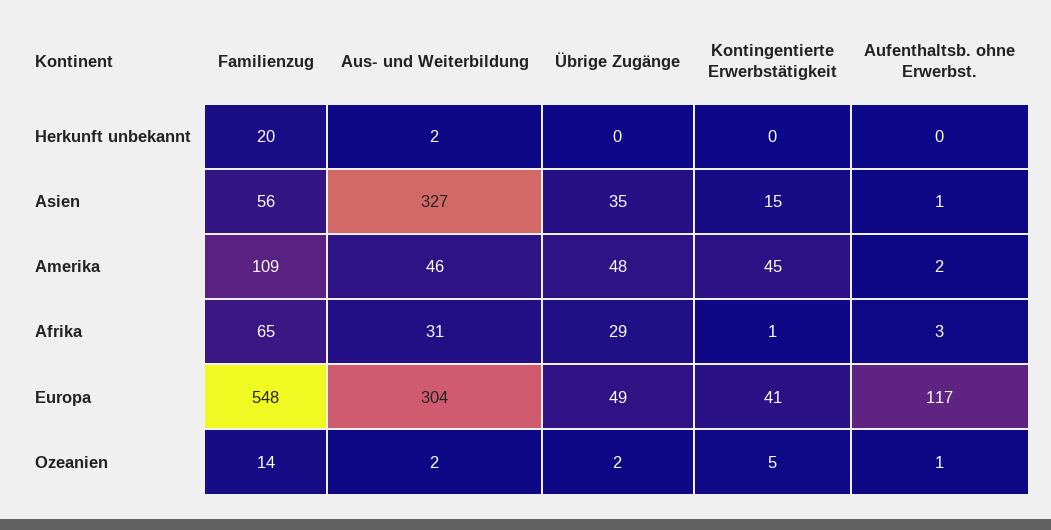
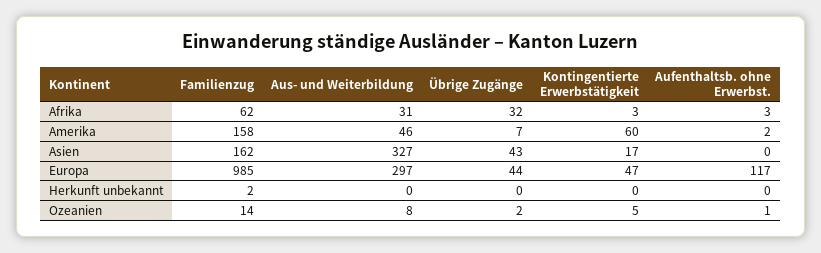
  {
    "Familienzug": {
-     "Herkunft unbekannt": 20,
+     "Herkunft unbekannt": 2,
-     "Asien": 56,
+     "Asien": 162,
-     "Amerika": 109,
+     "Amerika": 158,
-     "Afrika": 65,
+     "Afrika": 62,
-     "Europa": 548,
+     "Europa": 985,
      "Ozeanien": 14
    },
    "Aus- und Weiterbildung": {
-     "Herkunft unbekannt": 2,
+     "Herkunft unbekannt": 0,
      "Asien": 327,
      "Amerika": 46,
      "Afrika": 31,
-     "Europa": 304,
+     "Europa": 297,
-     "Ozeanien": 2
+     "Ozeanien": 8
    },
    "Übrige Zugänge": {
      "Herkunft unbekannt": 0,
-     "Asien": 35,
+     "Asien": 43,
-     "Amerika": 48,
+     "Amerika": 7,
-     "Afrika": 29,
+     "Afrika": 32,
-     "Europa": 49,
+     "Europa": 44,
      "Ozeanien": 2
    },
    "Kontingentierte Erwerbstätigkeit": {
      "Herkunft unbekannt": 0,
-     "Asien": 15,
+     "Asien": 17,
-     "Amerika": 45,
+     "Amerika": 60,
-     "Afrika": 1,
+     "Afrika": 3,
-     "Europa": 41,
+     "Europa": 47,
      "Ozeanien": 5
    },
    "Aufenthaltsb. ohne Erwerbst.": {
      "Herkunft unbekannt": 0,
-     "Asien": 1,
+     "Asien": 0,
      "Amerika": 2,
      "Afrika": 3,
      "Europa": 117,
      "Ozeanien": 1
    }
  }

